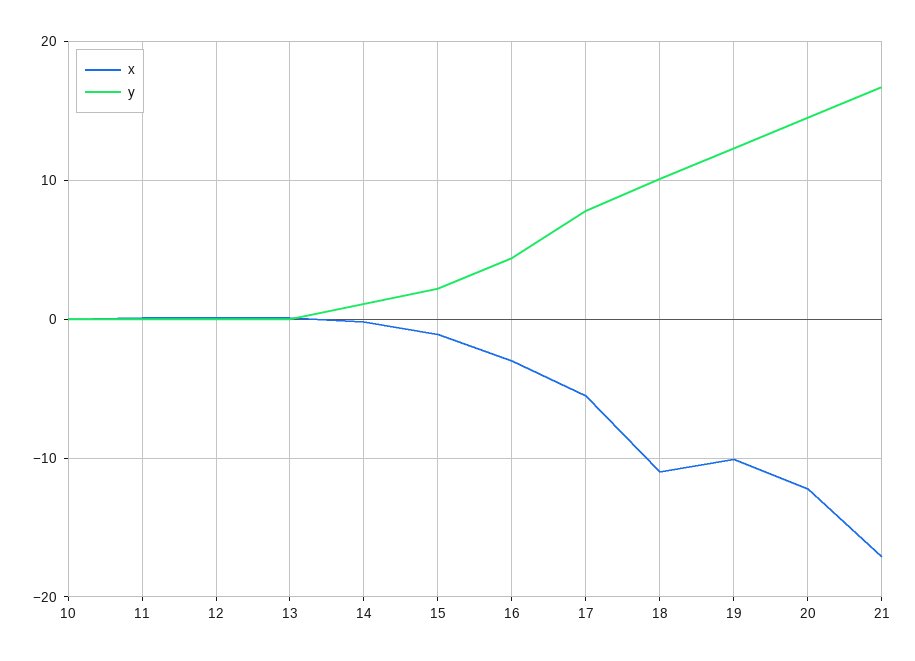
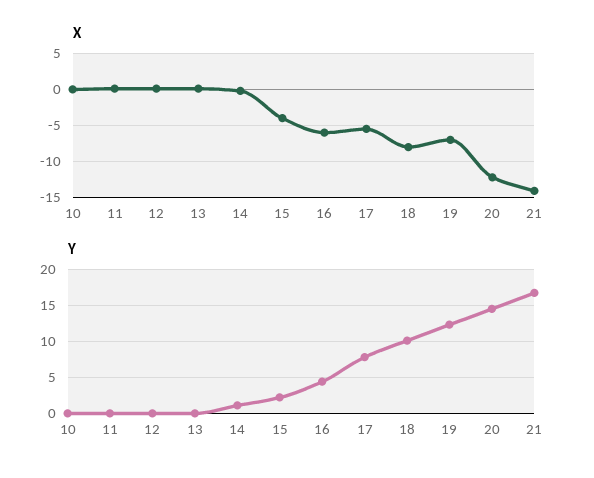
  {
    "x": {
      "10": 0,
      "11": 0,
      "12": 0,
      "13": 0,
      "14": 0,
-     "15": -1,
+     "15": -4,
-     "16": -3,
+     "16": -6,
      "17": -6,
-     "18": -11,
+     "18": -8,
-     "19": -10,
+     "19": -7,
      "20": -12,
-     "21": -17
+     "21": -14
    },
    "y": {
      "10": 0,
      "11": 0,
      "12": 0,
      "13": 0,
      "14": 1,
      "15": 2,
      "16": 4,
      "17": 8,
      "18": 10,
      "19": 12,
      "20": 15,
      "21": 17
    }
  }

